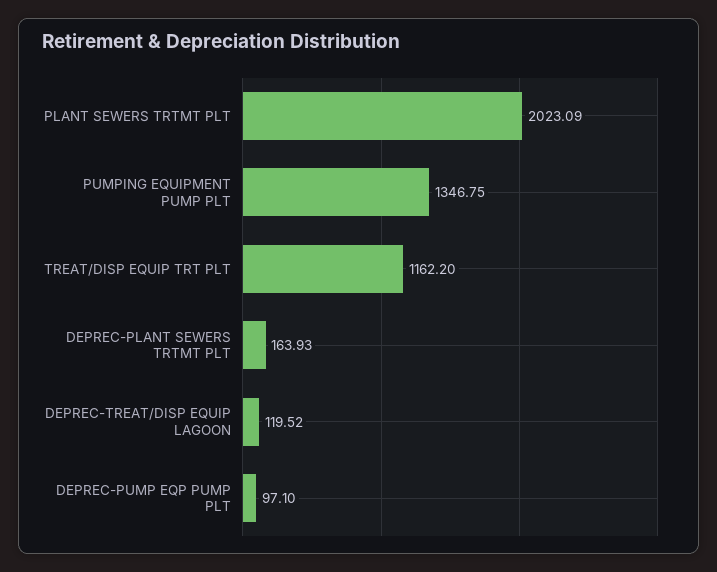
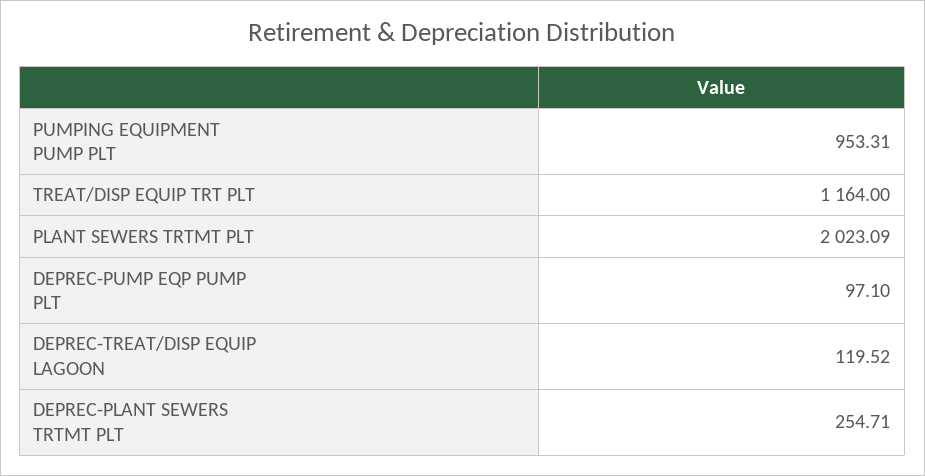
  {
    "PLANT SEWERS TRTMT PLT": 2023.09,
-   "PUMPING EQUIPMENT PUMP PLT": 1346.75,
+   "PUMPING EQUIPMENT PUMP PLT": 953.31,
-   "TREAT/DISP EQUIP TRT PLT": 1162.2,
+   "TREAT/DISP EQUIP TRT PLT": 1164,
-   "DEPREC-PLANT SEWERS TRTMT PLT": 163.93,
+   "DEPREC-PLANT SEWERS TRTMT PLT": 254.71,
    "DEPREC-TREAT/DISP EQUIP LAGOON": 119.52,
    "DEPREC-PUMP EQP PUMP PLT": 97.1
  }

